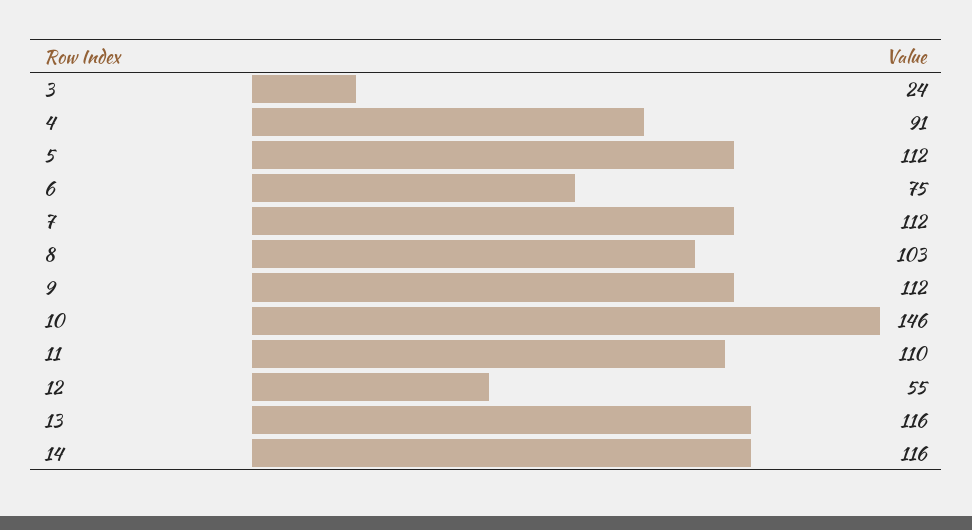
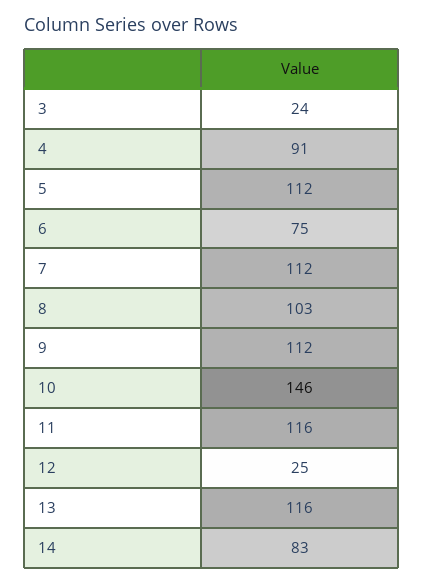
  {
    "3": 24,
    "4": 91,
    "5": 112,
    "6": 75,
    "7": 112,
    "8": 103,
    "9": 112,
    "10": 146,
-   "11": 110,
+   "11": 116,
-   "12": 55,
+   "12": 25,
    "13": 116,
-   "14": 116
+   "14": 83
  }

